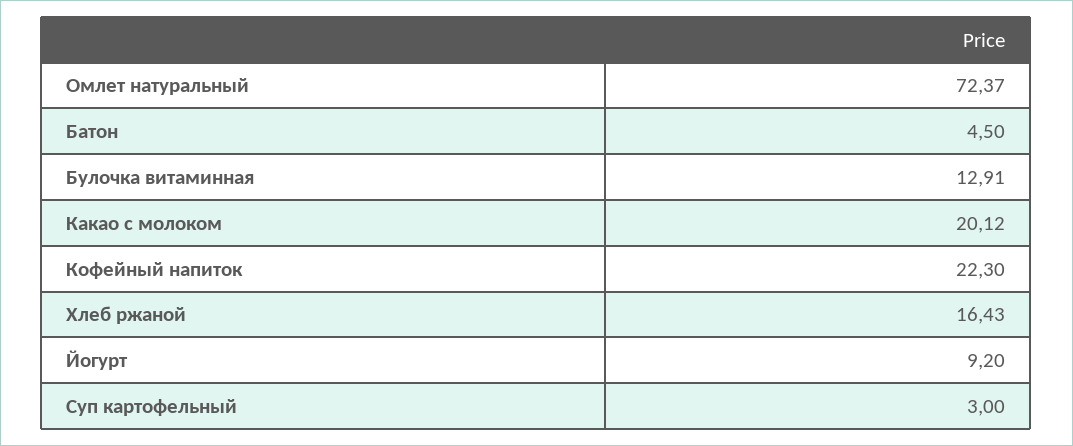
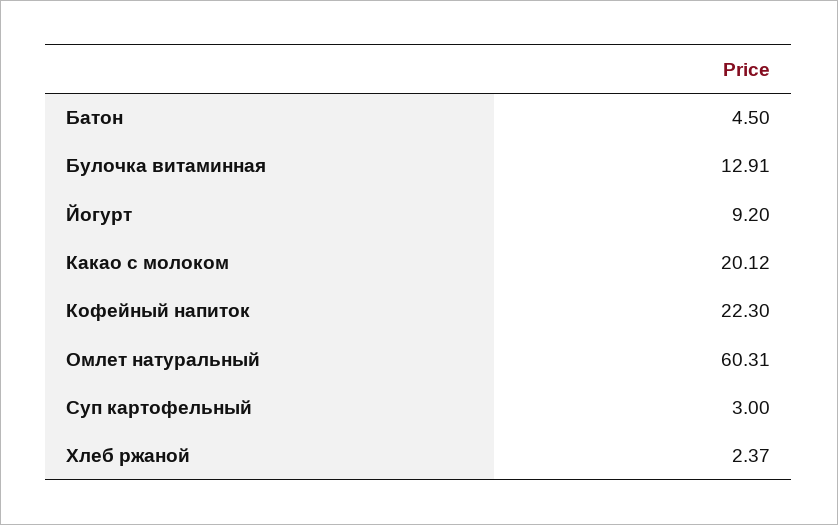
  {
-   "Омлет натуральный": 72.37,
+   "Омлет натуральный": 60.31,
    "Батон": 4.5,
    "Булочка витаминная": 12.91,
    "Какао с молоком": 20.12,
    "Кофейный напиток": 22.3,
-   "Хлеб ржаной": 16.43,
+   "Хлеб ржаной": 2.37,
    "Йогурт": 9.2,
    "Суп картофельный": 3
  }

